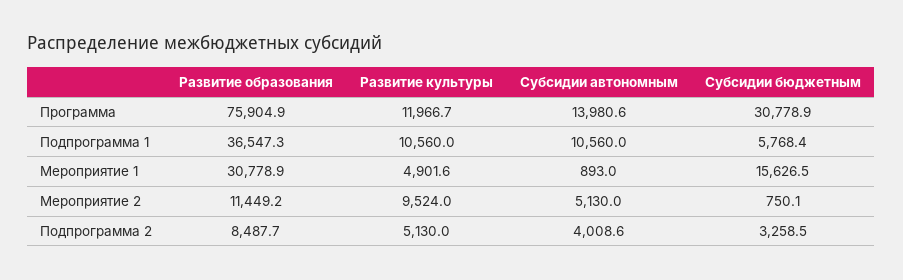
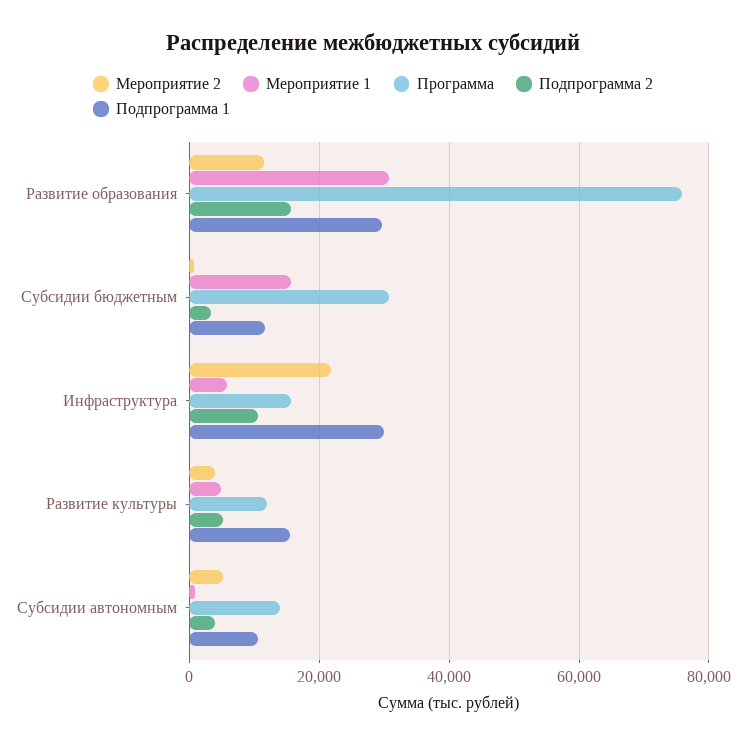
  {
    "Программа": {
      "Развитие образования": 75904.9,
      "Развитие культуры": 11966.7,
      "Субсидии автономным": 13980.6,
-     "Субсидии бюджетным": 30778.9
+     "Субсидии бюджетным": 30778.9,
+     "Инфраструктура": 16000
    },
    "Подпрограмма 1": {
-     "Развитие образования": 36547.3,
+     "Развитие образования": 30000,
-     "Развитие культуры": 10560,
+     "Развитие культуры": 16000,
      "Субсидии автономным": 10560,
-     "Субсидии бюджетным": 5768.4
+     "Субсидии бюджетным": 12000,
+     "Инфраструктура": 30000
    },
    "Мероприятие 1": {
      "Развитие образования": 30778.9,
      "Развитие культуры": 4901.6,
      "Субсидии автономным": 893,
-     "Субсидии бюджетным": 15626.5
+     "Субсидии бюджетным": 15626.5,
+     "Инфраструктура": 6000
    },
    "Мероприятие 2": {
      "Развитие образования": 11449.2,
-     "Развитие культуры": 9524,
+     "Развитие культуры": 4000,
      "Субсидии автономным": 5130,
-     "Субсидии бюджетным": 750.1
+     "Субсидии бюджетным": 750.1,
+     "Инфраструктура": 22000
    },
    "Подпрограмма 2": {
-     "Развитие образования": 8487.7,
+     "Развитие образования": 16000,
      "Развитие культуры": 5130,
      "Субсидии автономным": 4008.6,
-     "Субсидии бюджетным": 3258.5
+     "Субсидии бюджетным": 3258.5,
+     "Инфраструктура": 10000
    }
  }

